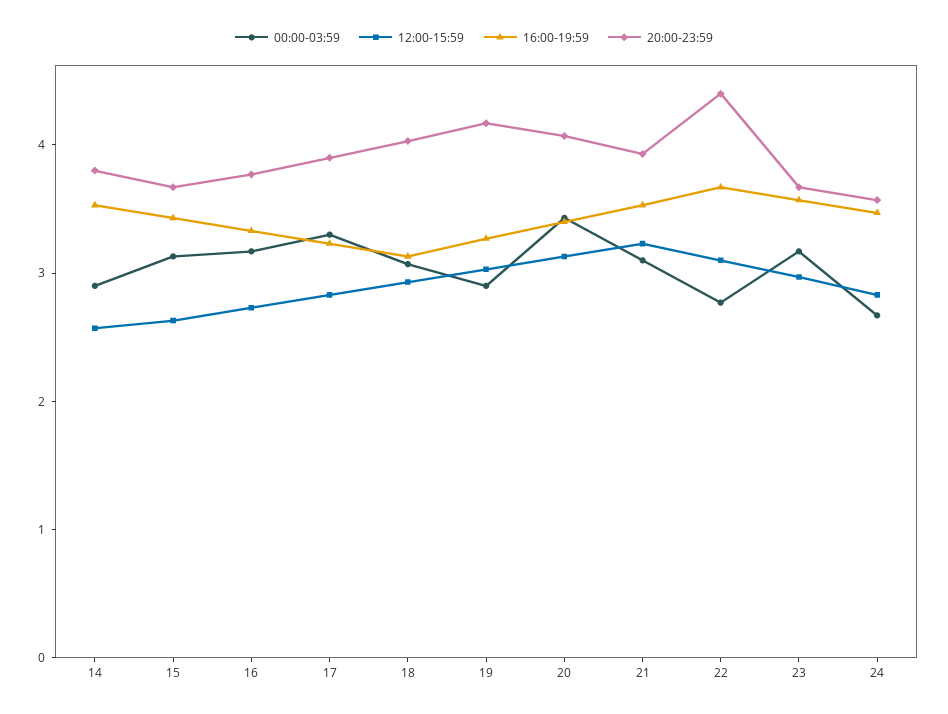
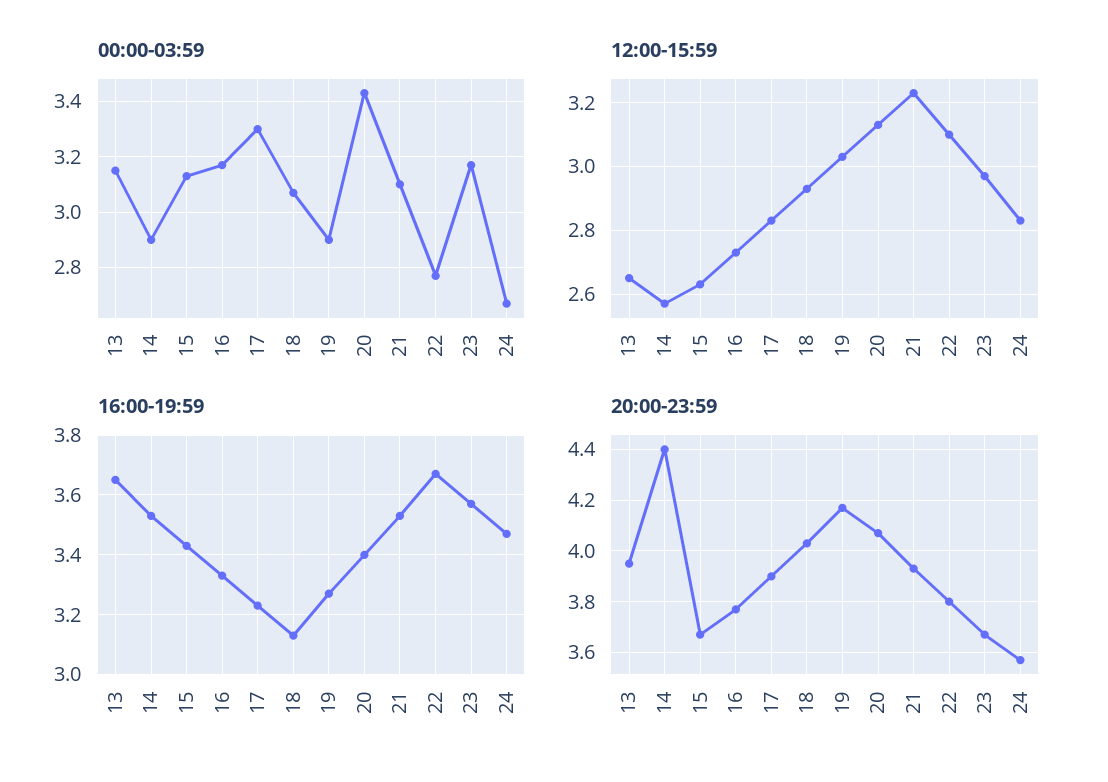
  {
    "00:00-03:59": {
      "14": 2.9,
      "15": 3.15,
      "16": 3.15,
      "17": 3.3,
      "18": 3.05,
      "19": 2.9,
      "20": 3.45,
      "21": 3.1,
      "22": 2.75,
      "23": 3.15,
-     "24": 2.65
+     "24": 2.65,
+     "13": 3.15
    },
    "12:00-15:59": {
      "14": 2.55,
      "15": 2.65,
      "16": 2.75,
      "17": 2.85,
      "18": 2.95,
      "19": 3.05,
      "20": 3.15,
      "21": 3.25,
      "22": 3.1,
      "23": 2.95,
-     "24": 2.85
+     "24": 2.85,
+     "13": 2.65
    },
    "16:00-19:59": {
      "14": 3.55,
      "15": 3.45,
      "16": 3.35,
      "17": 3.25,
      "18": 3.15,
      "19": 3.25,
      "20": 3.4,
      "21": 3.55,
      "22": 3.65,
      "23": 3.55,
-     "24": 3.45
+     "24": 3.45,
+     "13": 3.65
    },
    "20:00-23:59": {
-     "14": 3.8,
+     "14": 4.4,
      "15": 3.65,
      "16": 3.75,
      "17": 3.9,
      "18": 4.05,
      "19": 4.15,
      "20": 4.05,
      "21": 3.95,
-     "22": 4.4,
+     "22": 3.8,
      "23": 3.65,
-     "24": 3.55
+     "24": 3.55,
+     "13": 3.95
    }
  }

